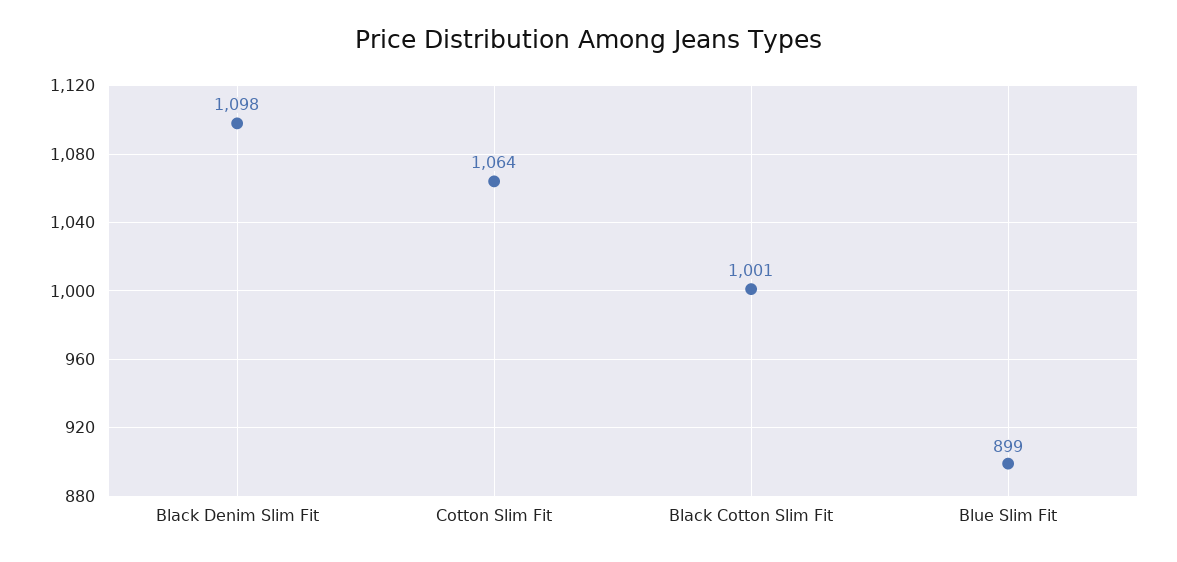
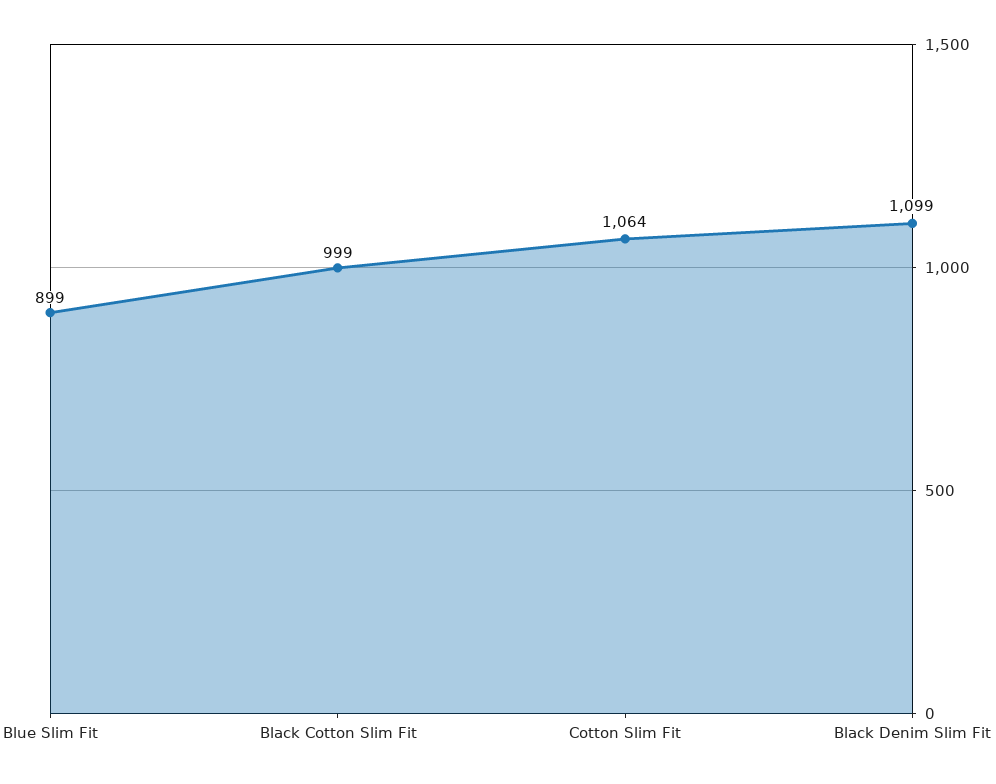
  {
-   "Black Denim Slim Fit": 1098,
+   "Black Denim Slim Fit": 1099,
    "Cotton Slim Fit": 1064,
-   "Black Cotton Slim Fit": 1001,
+   "Black Cotton Slim Fit": 999,
    "Blue Slim Fit": 899
  }

